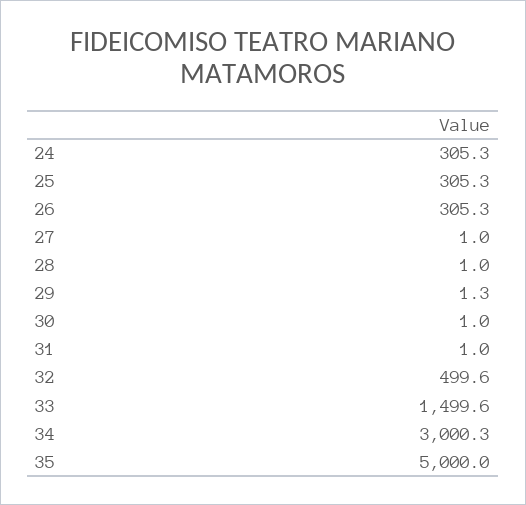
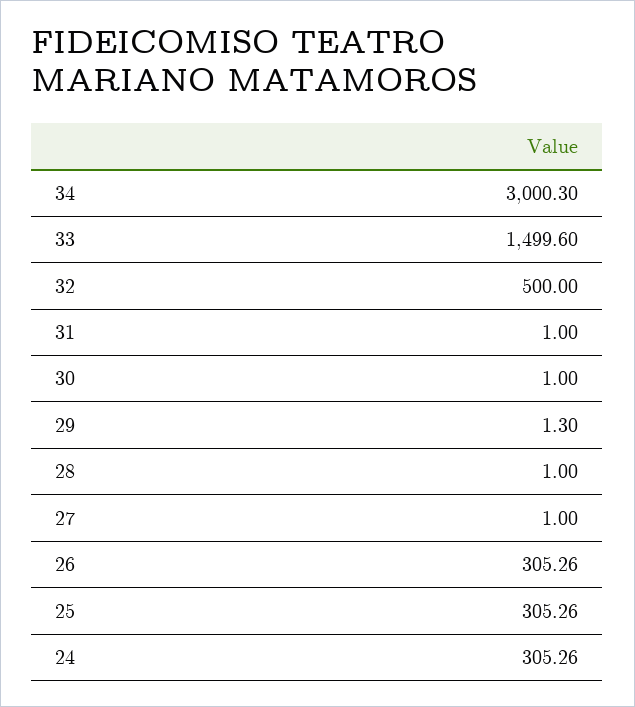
  {
    "24": 305.26,
    "25": 305.26,
    "26": 305.26,
    "27": 1,
    "28": 1,
    "29": 1.3,
    "30": 1,
    "31": 1,
-   "32": 499.6,
+   "32": 500,
    "33": 1499.6,
-   "34": 3000.3,
+   "34": 3000.3
-   "35": 5000
  }

